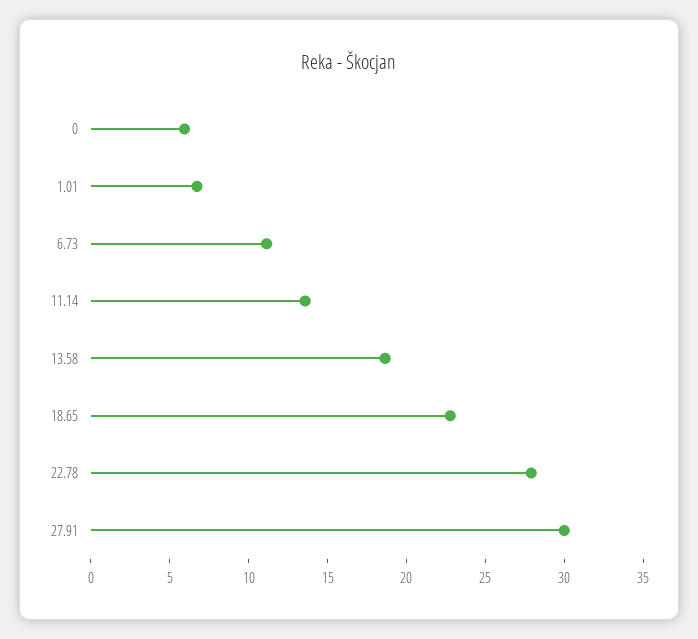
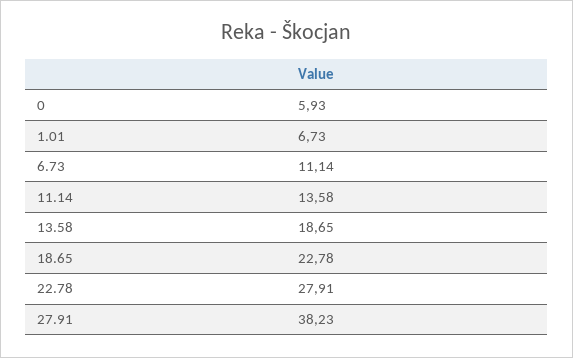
  {
    "0": 5.93,
    "1.01": 6.73,
    "6.73": 11.14,
    "11.14": 13.58,
    "13.58": 18.65,
    "18.65": 22.78,
    "22.78": 27.91,
-   "27.91": 30
+   "27.91": 38.23
  }

